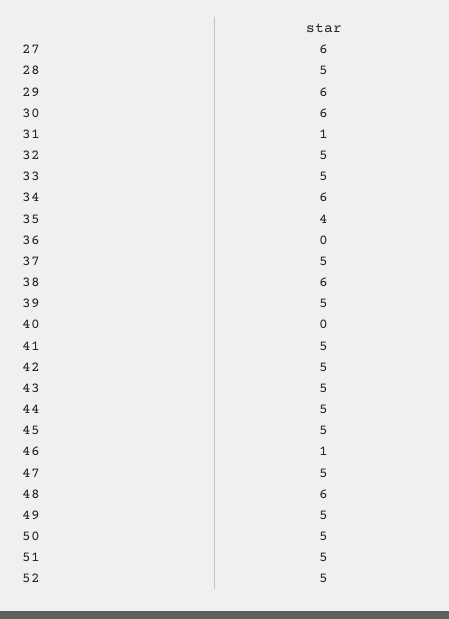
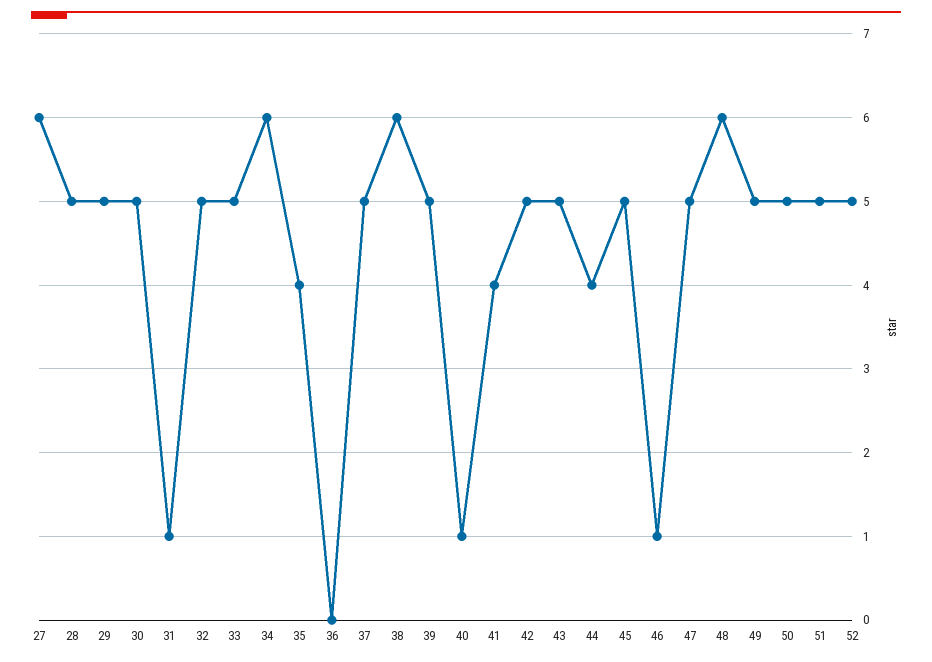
  {
    "27": 6,
    "28": 5,
-   "29": 6,
+   "29": 5,
-   "30": 6,
+   "30": 5,
    "31": 1,
    "32": 5,
    "33": 5,
    "34": 6,
    "35": 4,
    "36": 0,
    "37": 5,
    "38": 6,
    "39": 5,
-   "40": 0,
+   "40": 1,
-   "41": 5,
+   "41": 4,
    "42": 5,
    "43": 5,
-   "44": 5,
+   "44": 4,
    "45": 5,
    "46": 1,
    "47": 5,
    "48": 6,
    "49": 5,
    "50": 5,
    "51": 5,
    "52": 5
  }

